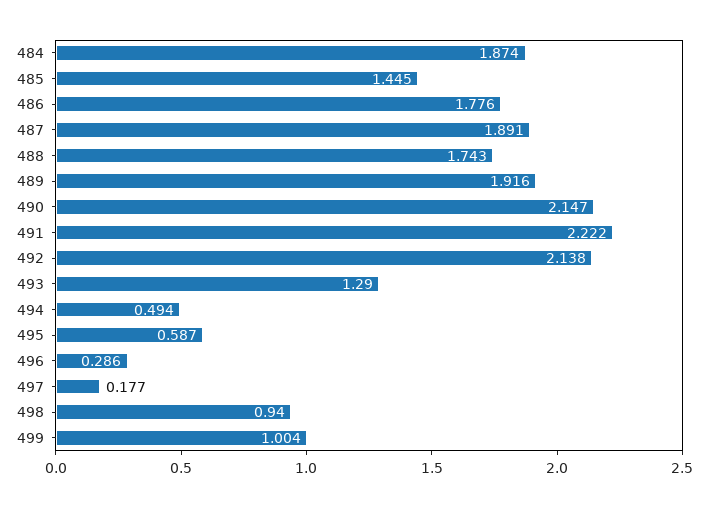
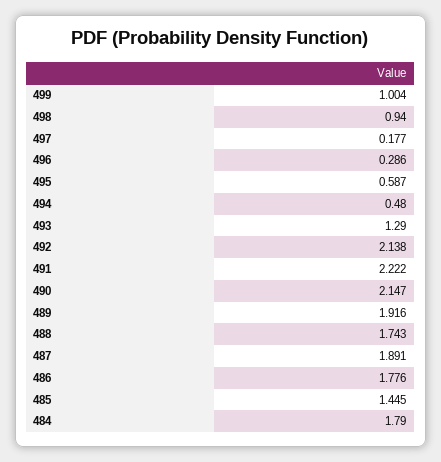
  {
-   "484": 1.874,
+   "484": 1.79,
    "485": 1.445,
    "486": 1.776,
    "487": 1.891,
    "488": 1.743,
    "489": 1.916,
    "490": 2.147,
    "491": 2.222,
    "492": 2.138,
    "493": 1.29,
-   "494": 0.494,
+   "494": 0.48,
    "495": 0.587,
    "496": 0.286,
    "497": 0.177,
    "498": 0.94,
    "499": 1.004
  }

